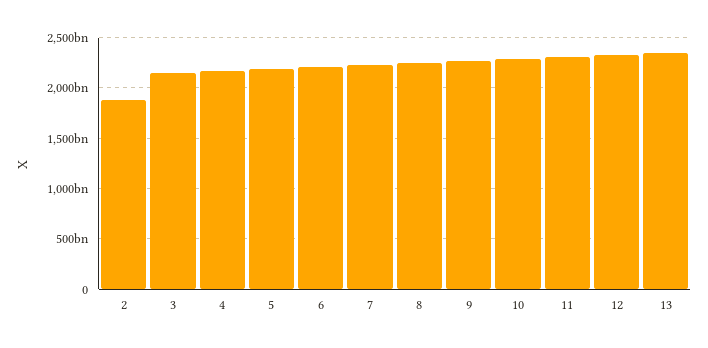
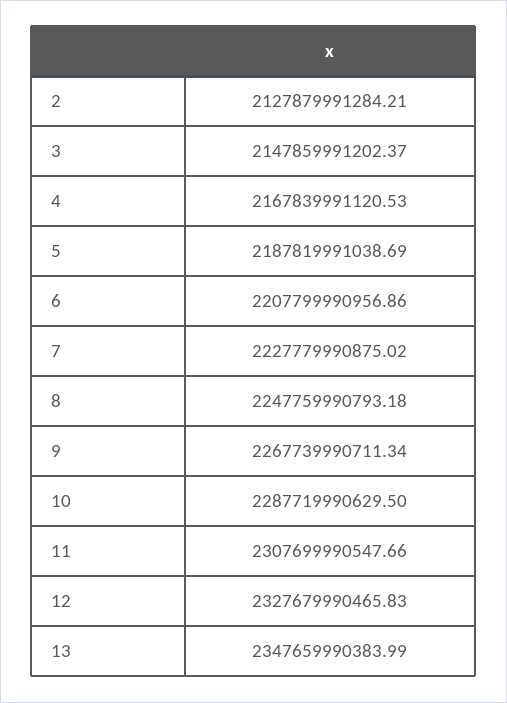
  {
-   "2": 1900000000000,
+   "2": 2127879991284.21,
    "3": 2147859991202.37,
    "4": 2167839991120.53,
    "5": 2187819991038.69,
    "6": 2207799990956.86,
    "7": 2227779990875.02,
    "8": 2247759990793.18,
    "9": 2267739990711.34,
    "10": 2287719990629.5,
    "11": 2307699990547.66,
    "12": 2327679990465.83,
    "13": 2347659990383.99
  }

